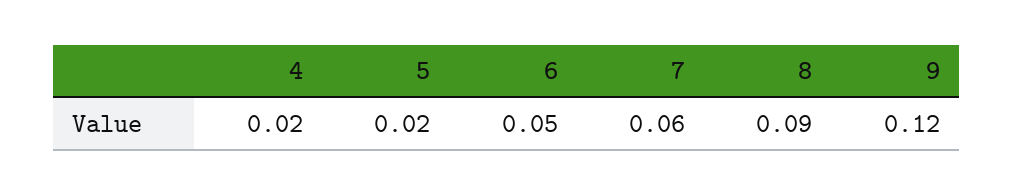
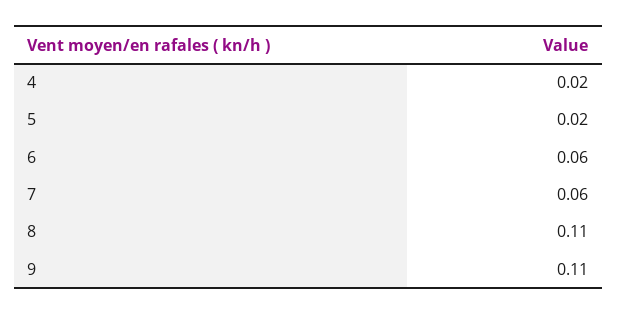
  {
    "4": 0.02,
    "5": 0.02,
-   "6": 0.05,
+   "6": 0.06,
    "7": 0.06,
-   "8": 0.09,
+   "8": 0.11,
-   "9": 0.12
+   "9": 0.11
  }

